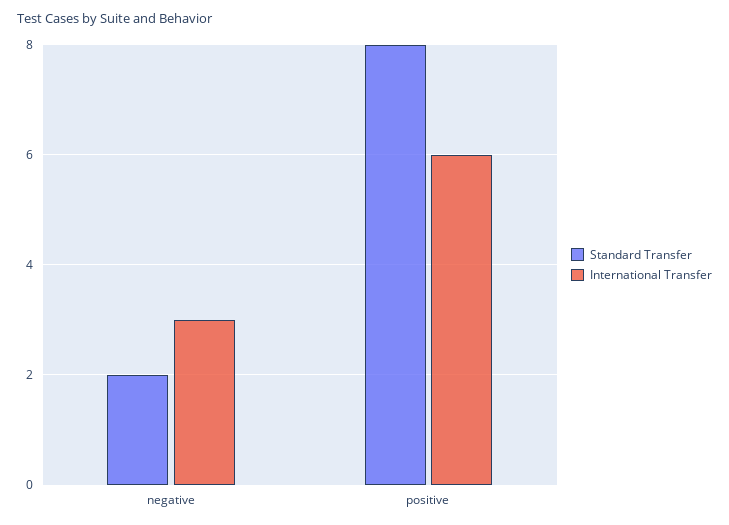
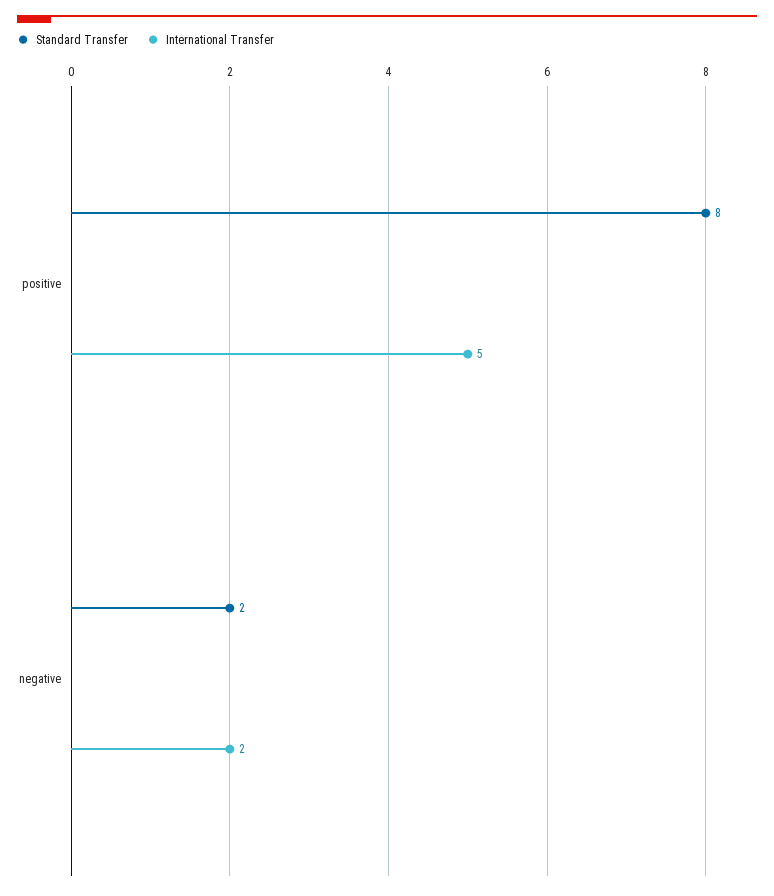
  {
    "Standard Transfer": {
      "negative": 2,
      "positive": 8
    },
    "International Transfer": {
-     "negative": 3,
+     "negative": 2,
-     "positive": 6
+     "positive": 5
    }
  }

